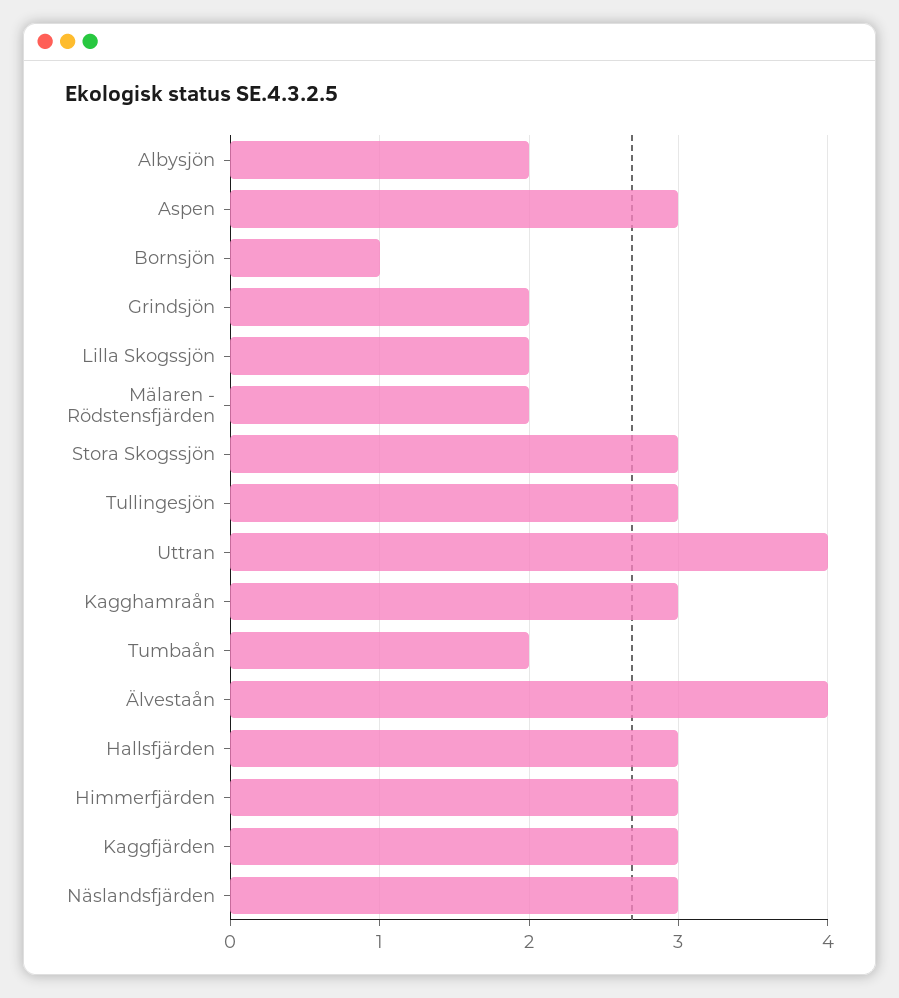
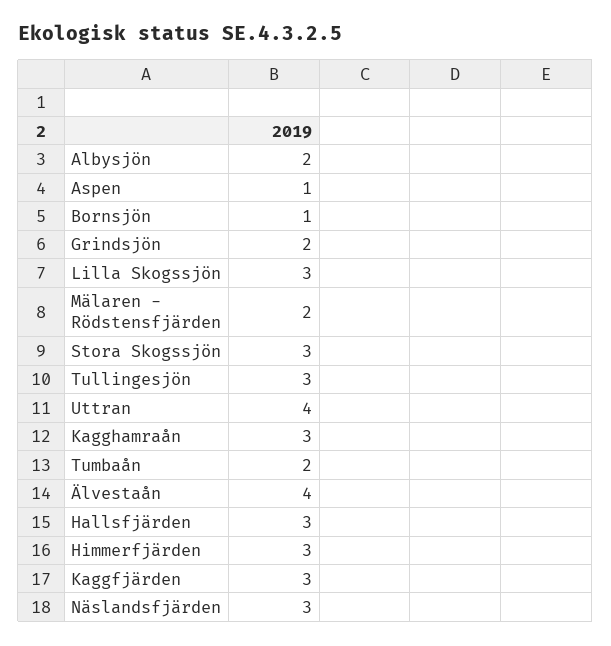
  {
    "Albysjön": 2,
-   "Aspen": 3,
+   "Aspen": 1,
    "Bornsjön": 1,
    "Grindsjön": 2,
-   "Lilla Skogssjön": 2,
+   "Lilla Skogssjön": 3,
    "Mälaren - Rödstensfjärden": 2,
    "Stora Skogssjön": 3,
    "Tullingesjön": 3,
    "Uttran": 4,
    "Kagghamraån": 3,
    "Tumbaån": 2,
    "Älvestaån": 4,
    "Hallsfjärden": 3,
    "Himmerfjärden": 3,
    "Kaggfjärden": 3,
    "Näslandsfjärden": 3
  }

